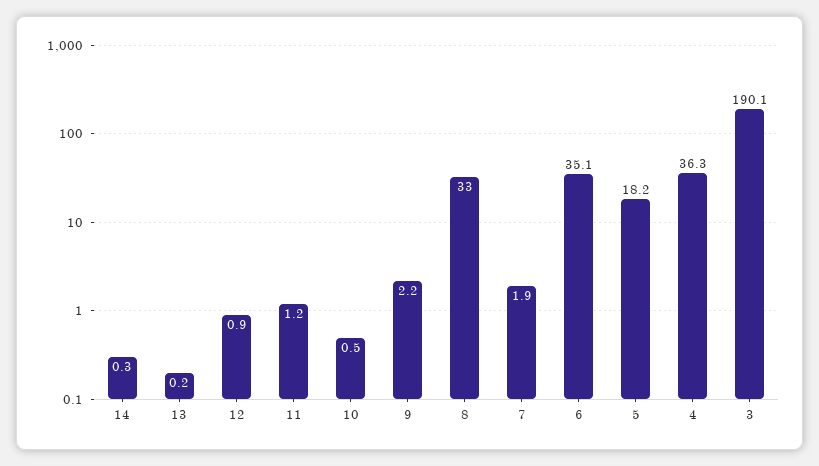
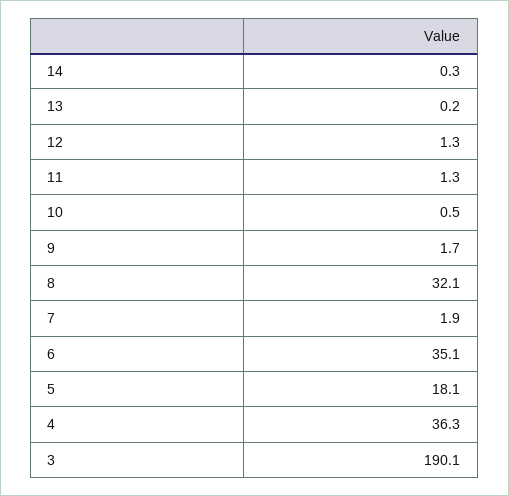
  {
    "14": 0.3,
    "13": 0.2,
-   "12": 0.9,
+   "12": 1.3,
-   "11": 1.2,
+   "11": 1.3,
    "10": 0.5,
-   "9": 2.2,
+   "9": 1.7,
-   "8": 33,
+   "8": 32.1,
    "7": 1.9,
    "6": 35.1,
-   "5": 18.2,
+   "5": 18.1,
    "4": 36.3,
    "3": 190.1
  }

